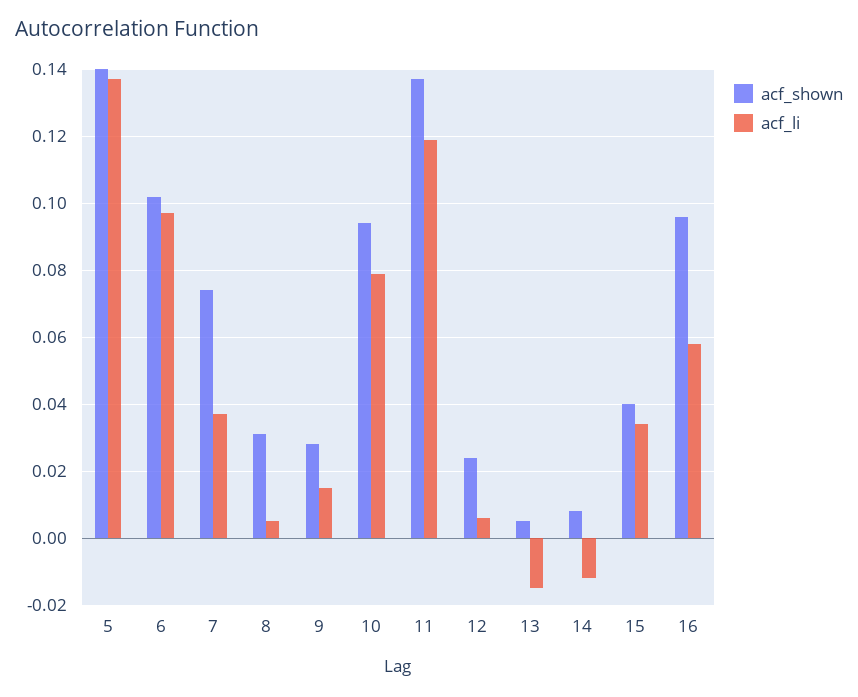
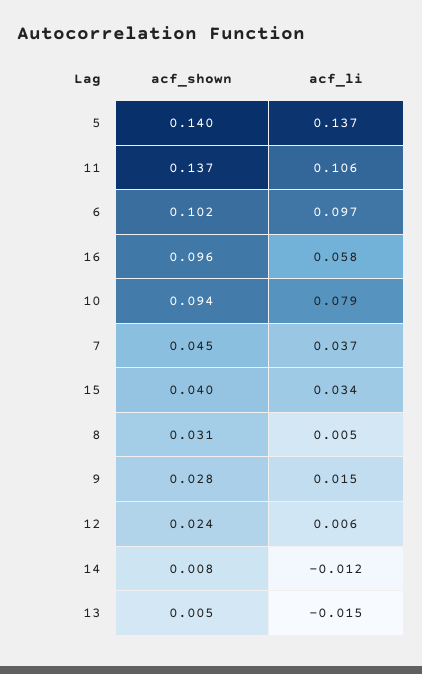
  {
    "acf_shown": {
      "5": 0.14,
      "6": 0.102,
-     "7": 0.075,
+     "7": 0.045,
      "8": 0.031,
      "9": 0.028,
      "10": 0.094,
      "11": 0.137,
      "12": 0.024,
      "13": 0.005,
      "14": 0.008,
      "15": 0.04,
      "16": 0.096
    },
    "acf_li": {
      "5": 0.137,
      "6": 0.097,
      "7": 0.037,
      "8": 0.005,
      "9": 0.015,
      "10": 0.079,
-     "11": 0.12,
+     "11": 0.106,
      "12": 0.006,
      "13": -0.015,
      "14": -0.012,
      "15": 0.034,
      "16": 0.058
    }
  }

